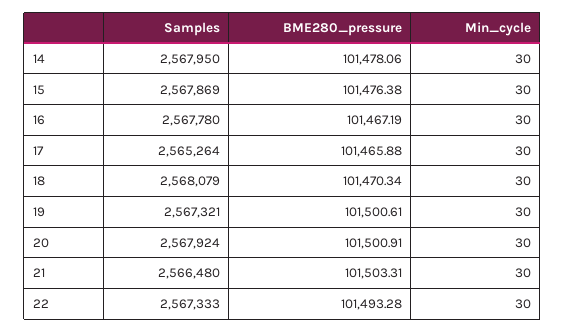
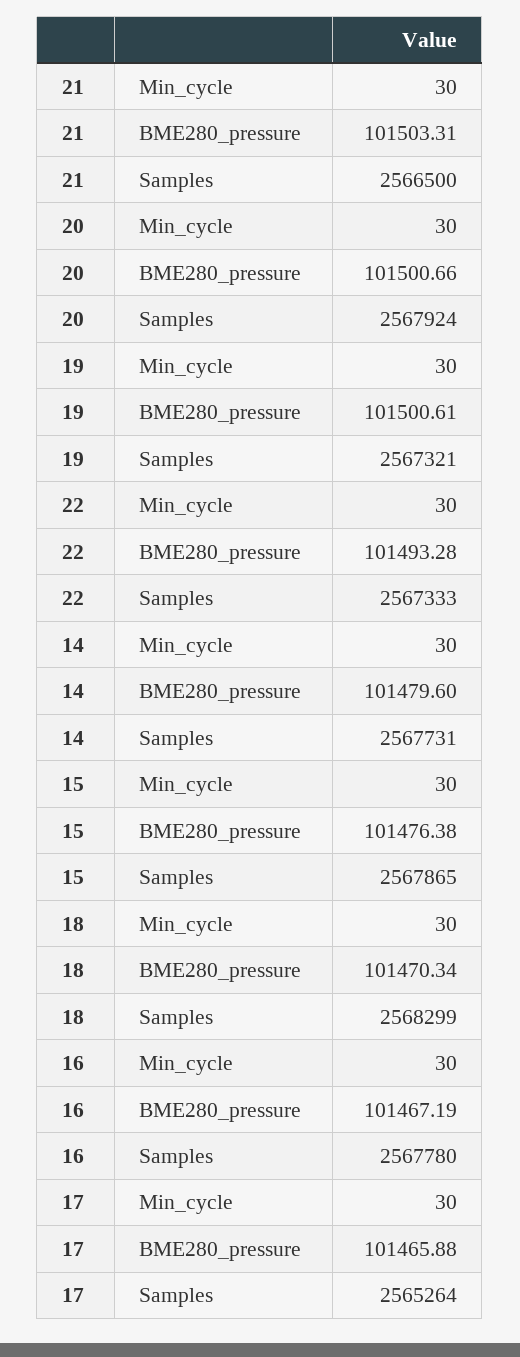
  {
    "Samples": {
-     "14": 2567950,
+     "14": 2567731,
-     "15": 2567869,
+     "15": 2567865,
      "16": 2567780,
      "17": 2565264,
-     "18": 2568079,
+     "18": 2568299,
      "19": 2567321,
      "20": 2567924,
-     "21": 2566480,
+     "21": 2566500,
      "22": 2567333
    },
    "BME280_pressure": {
-     "14": 101478.06,
+     "14": 101479.6,
      "15": 101476.38,
      "16": 101467.19,
      "17": 101465.88,
      "18": 101470.34,
      "19": 101500.61,
-     "20": 101500.91,
+     "20": 101500.66,
      "21": 101503.31,
      "22": 101493.28
    },
    "Min_cycle": {
      "14": 30,
      "15": 30,
      "16": 30,
      "17": 30,
      "18": 30,
      "19": 30,
      "20": 30,
      "21": 30,
      "22": 30
    }
  }

